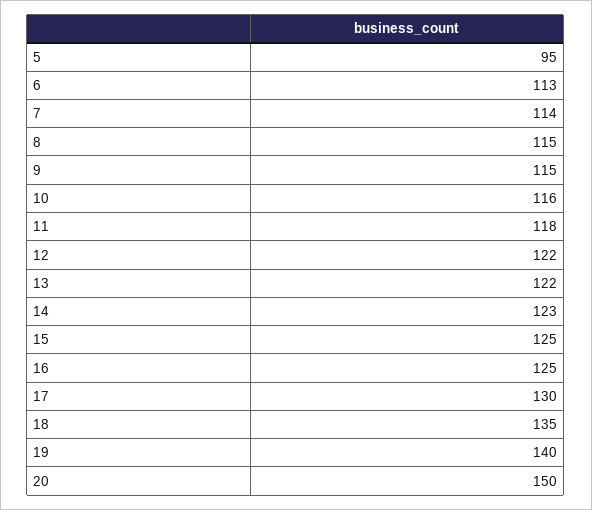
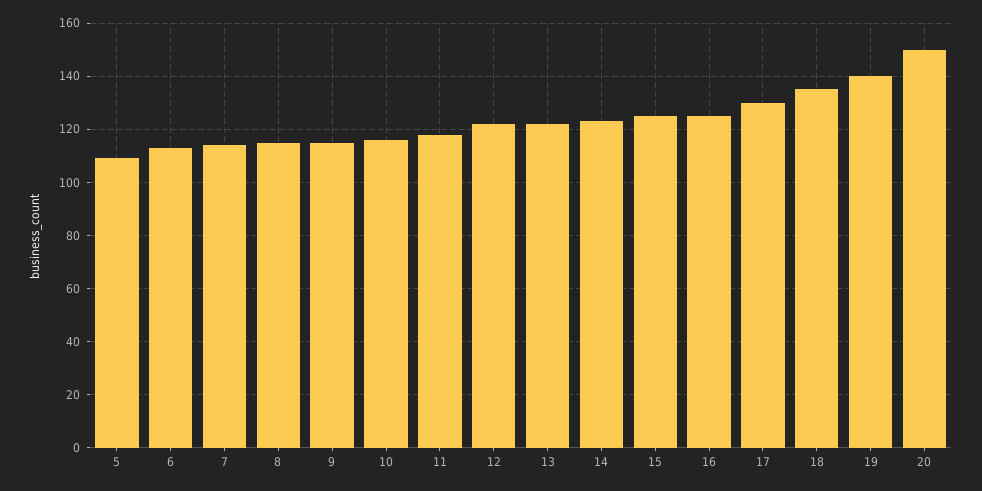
  {
-   "5": 95,
+   "5": 110,
    "6": 113,
    "7": 114,
    "8": 115,
    "9": 115,
    "10": 116,
    "11": 118,
    "12": 122,
    "13": 122,
    "14": 123,
    "15": 125,
    "16": 125,
    "17": 130,
    "18": 135,
    "19": 140,
    "20": 150
  }

